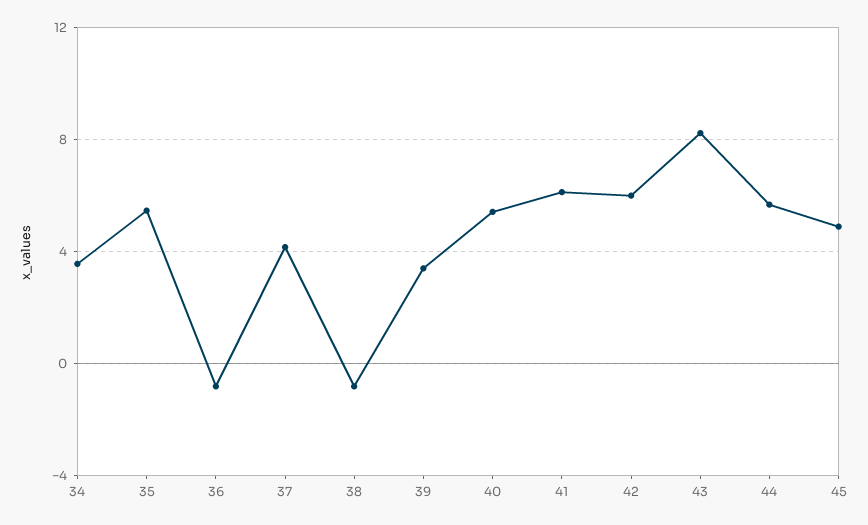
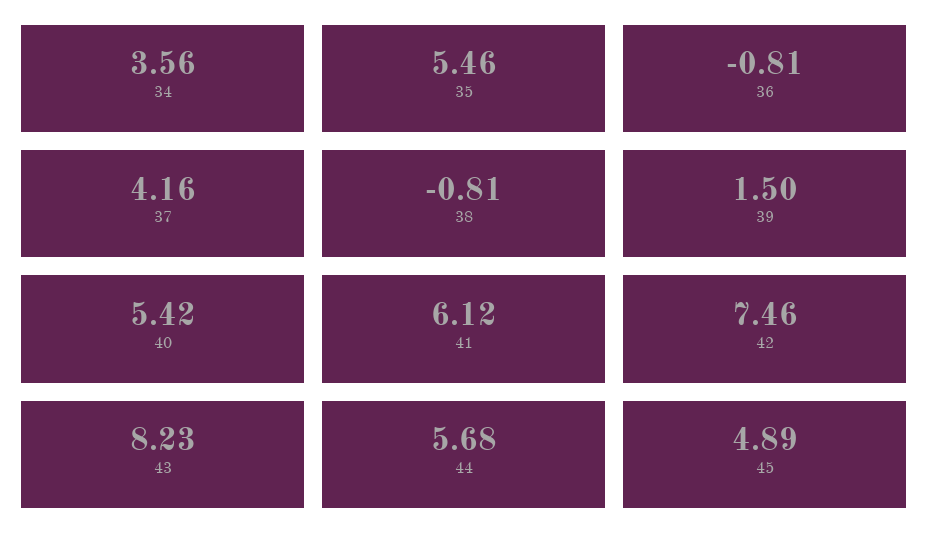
  {
    "34": 3.56,
    "35": 5.46,
    "36": -0.81,
    "37": 4.16,
    "38": -0.81,
-   "39": 3.5,
+   "39": 1.5,
    "40": 5.42,
    "41": 6.12,
-   "42": 6,
+   "42": 7.46,
    "43": 8.23,
    "44": 5.68,
    "45": 4.89
  }

